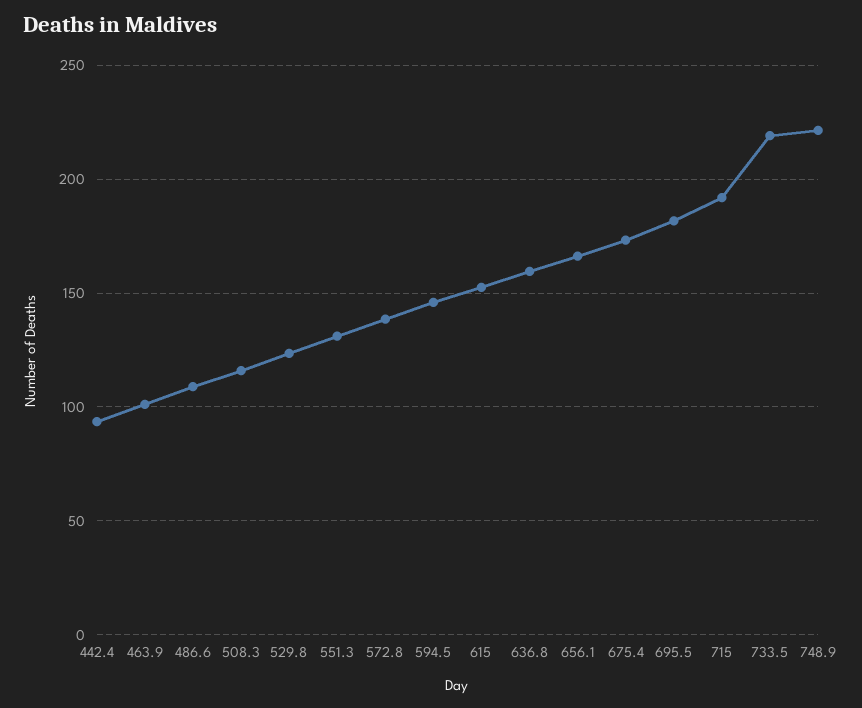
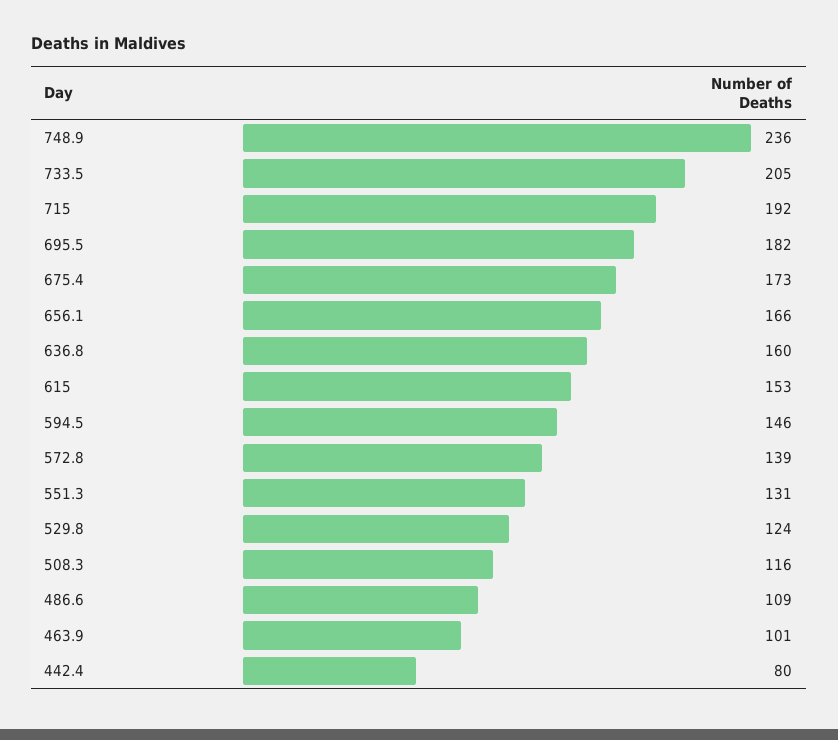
  {
-   "442.4": 95,
+   "442.4": 80,
    "463.9": 101,
    "486.6": 109,
    "508.3": 116,
    "529.8": 124,
    "551.3": 131,
    "572.8": 139,
    "594.5": 146,
    "615": 153,
    "636.8": 160,
    "656.1": 166,
    "675.4": 173,
    "695.5": 182,
    "715": 192,
-   "733.5": 220,
+   "733.5": 205,
-   "748.9": 220
+   "748.9": 236
  }

